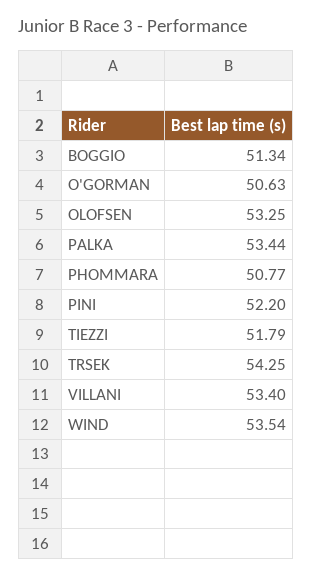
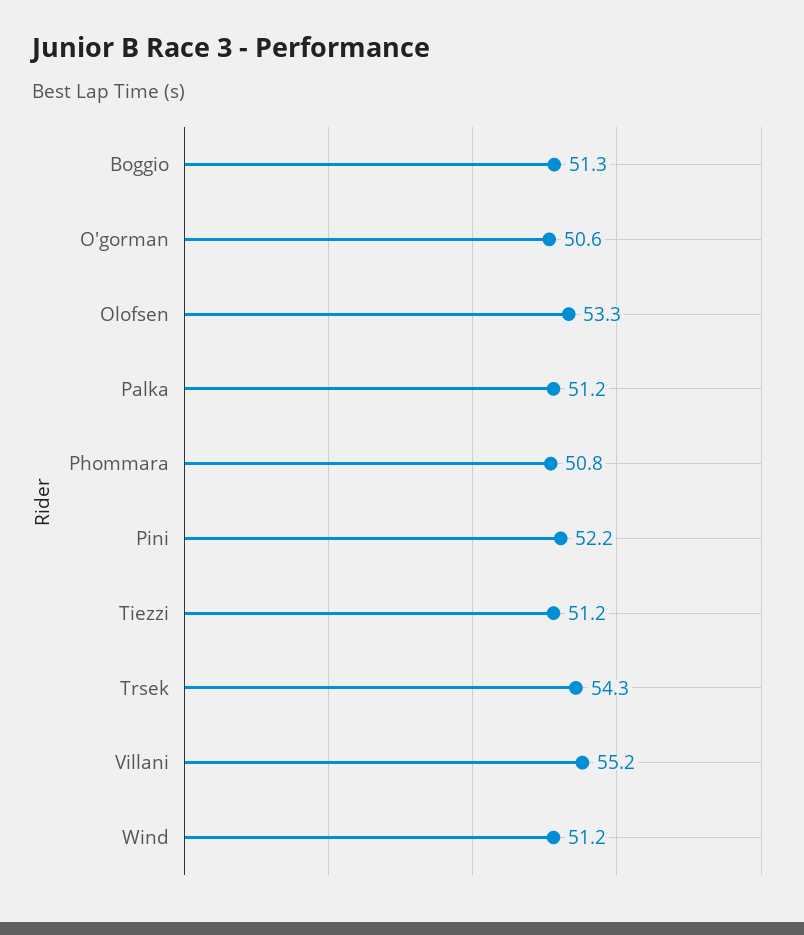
  {
    "BOGGIO": 51.34,
    "O'GORMAN": 50.63,
    "OLOFSEN": 53.25,
-   "PALKA": 53.44,
+   "PALKA": 51.2,
    "PHOMMARA": 50.77,
    "PINI": 52.2,
-   "TIEZZI": 51.79,
+   "TIEZZI": 51.2,
    "TRSEK": 54.25,
-   "VILLANI": 53.4,
+   "VILLANI": 55.2,
-   "WIND": 53.54
+   "WIND": 51.2
  }

